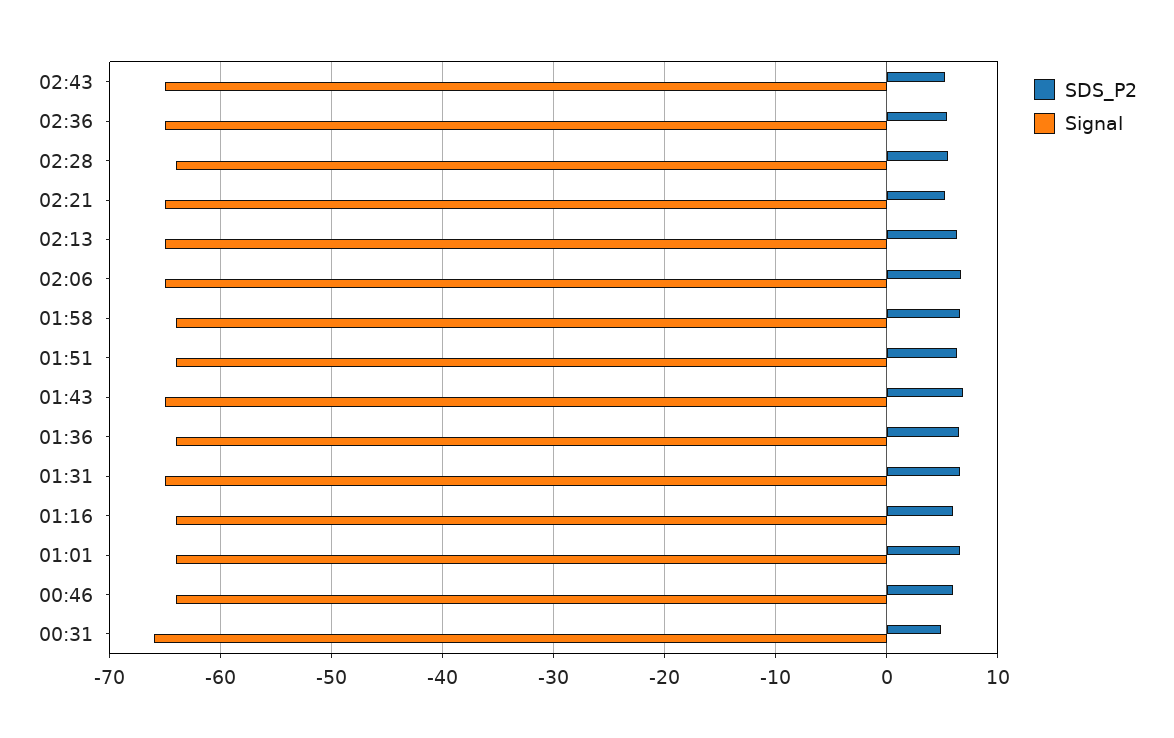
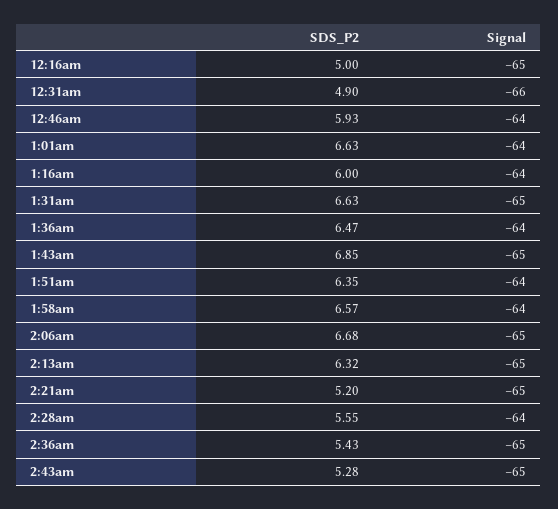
  {
    "SDS_P2": {
      "02:43": 5.28,
      "02:36": 5.43,
      "02:28": 5.55,
      "02:21": 5.2,
      "02:13": 6.32,
      "02:06": 6.68,
      "01:58": 6.57,
      "01:51": 6.35,
      "01:43": 6.85,
      "01:36": 6.47,
      "01:31": 6.63,
      "01:16": 6,
      "01:01": 6.63,
      "00:46": 5.93,
-     "00:31": 4.9
+     "00:31": 4.9,
+     "12:16am": 5
    },
    "Signal": {
      "02:43": -65,
      "02:36": -65,
      "02:28": -64,
      "02:21": -65,
      "02:13": -65,
      "02:06": -65,
      "01:58": -64,
      "01:51": -64,
      "01:43": -65,
      "01:36": -64,
      "01:31": -65,
      "01:16": -64,
      "01:01": -64,
      "00:46": -64,
-     "00:31": -66
+     "00:31": -66,
+     "12:16am": -65
    }
  }

